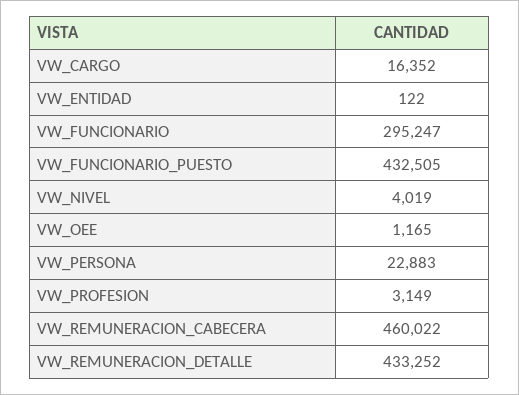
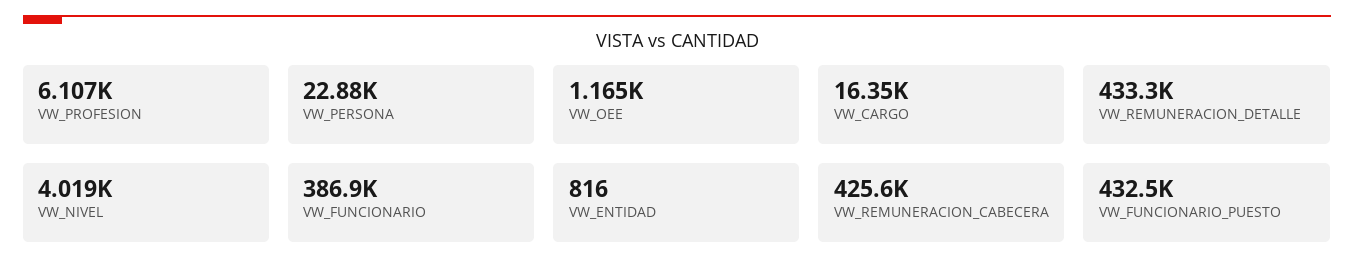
  {
    "VW_CARGO": 16352,
-   "VW_ENTIDAD": 122,
+   "VW_ENTIDAD": 816,
-   "VW_FUNCIONARIO": 295247,
+   "VW_FUNCIONARIO": 386900,
    "VW_FUNCIONARIO_PUESTO": 432505,
    "VW_NIVEL": 4019,
    "VW_OEE": 1165,
    "VW_PERSONA": 22883,
-   "VW_PROFESION": 3149,
+   "VW_PROFESION": 6107,
-   "VW_REMUNERACION_CABECERA": 460022,
+   "VW_REMUNERACION_CABECERA": 425600,
    "VW_REMUNERACION_DETALLE": 433252
  }

